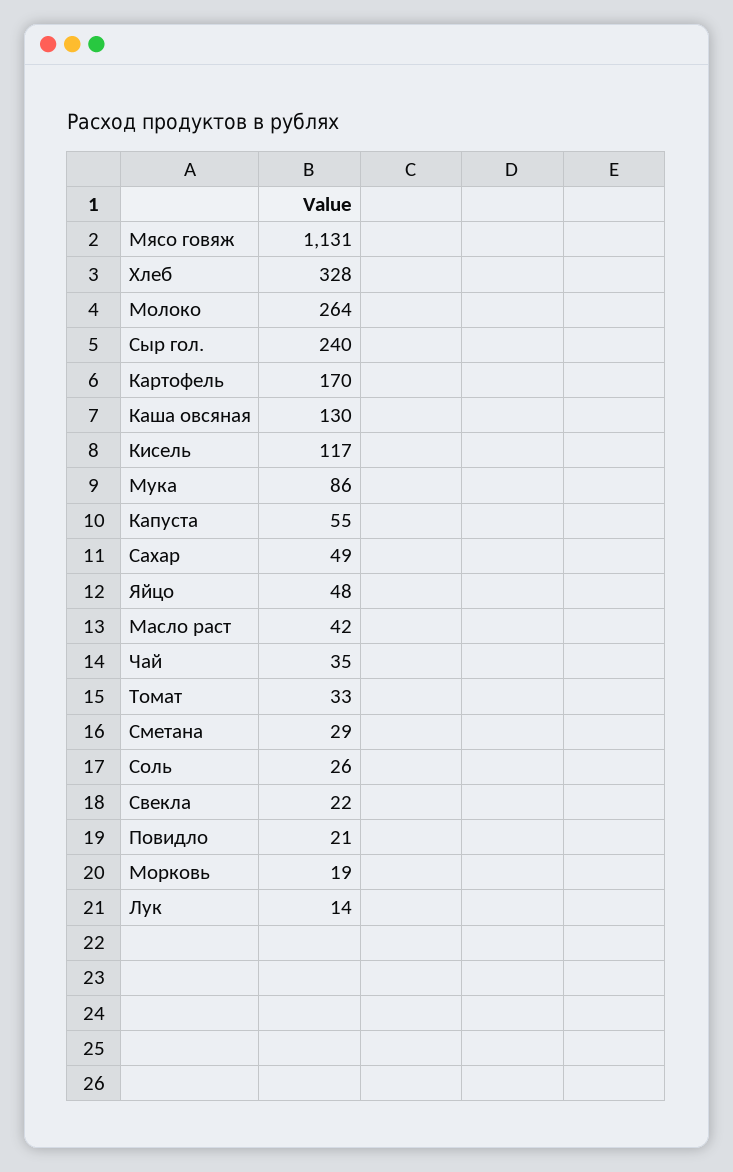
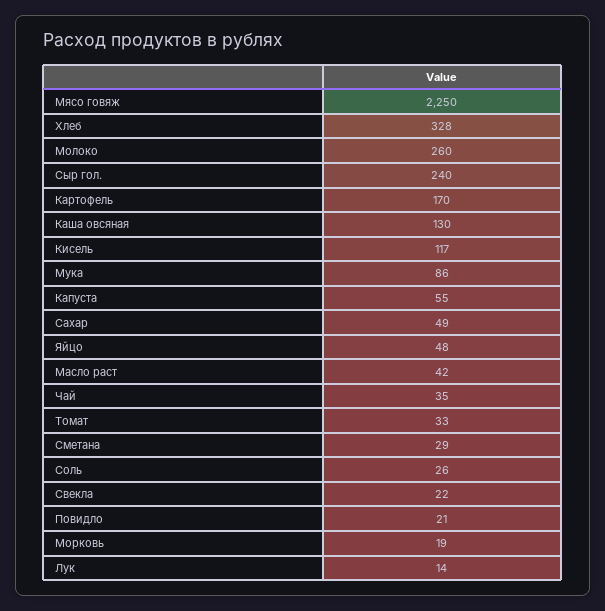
  {
-   "Мясо говяж": 1131,
+   "Мясо говяж": 2250,
    "Хлеб": 328,
-   "Молоко": 264,
+   "Молоко": 260,
    "Сыр гол.": 240,
    "Картофель": 170,
    "Каша овсяная": 130,
    "Кисель": 117,
    "Мука": 86,
    "Капуста": 55,
    "Сахар": 49,
    "Яйцо": 48,
    "Масло раст": 42,
    "Чай": 35,
    "Томат": 33,
    "Сметана": 29,
    "Соль": 26,
    "Свекла": 22,
    "Повидло": 21,
    "Морковь": 19,
    "Лук": 14
  }

